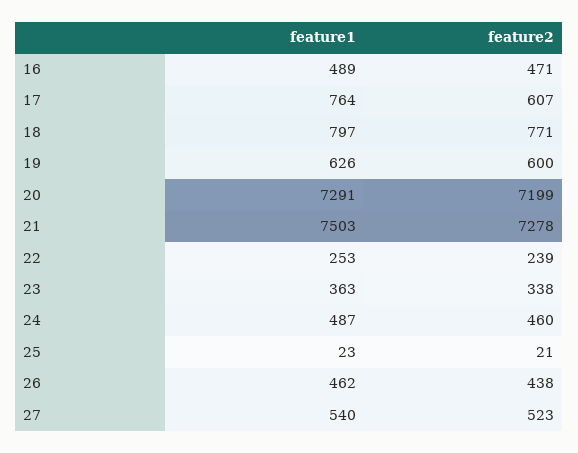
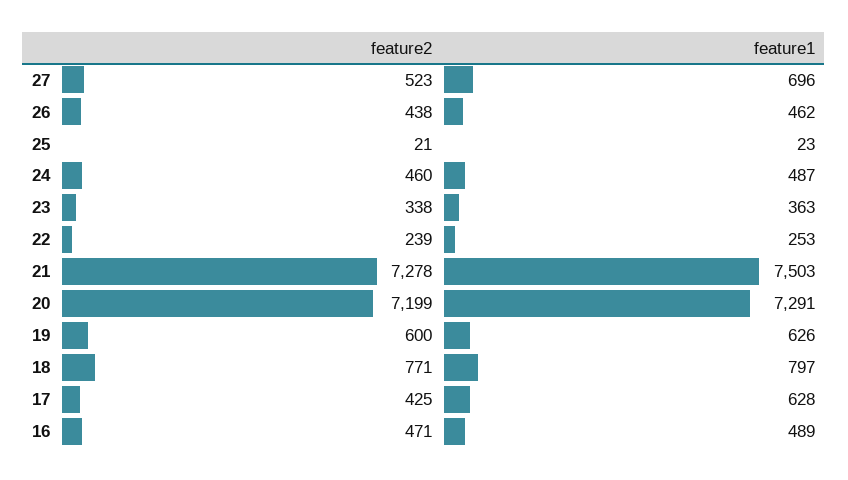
  {
    "feature1": {
      "16": 489,
-     "17": 764,
+     "17": 628,
      "18": 797,
      "19": 626,
      "20": 7291,
      "21": 7503,
      "22": 253,
      "23": 363,
      "24": 487,
      "25": 23,
      "26": 462,
-     "27": 540
+     "27": 696
    },
    "feature2": {
      "16": 471,
-     "17": 607,
+     "17": 425,
      "18": 771,
      "19": 600,
      "20": 7199,
      "21": 7278,
      "22": 239,
      "23": 338,
      "24": 460,
      "25": 21,
      "26": 438,
      "27": 523
    }
  }

